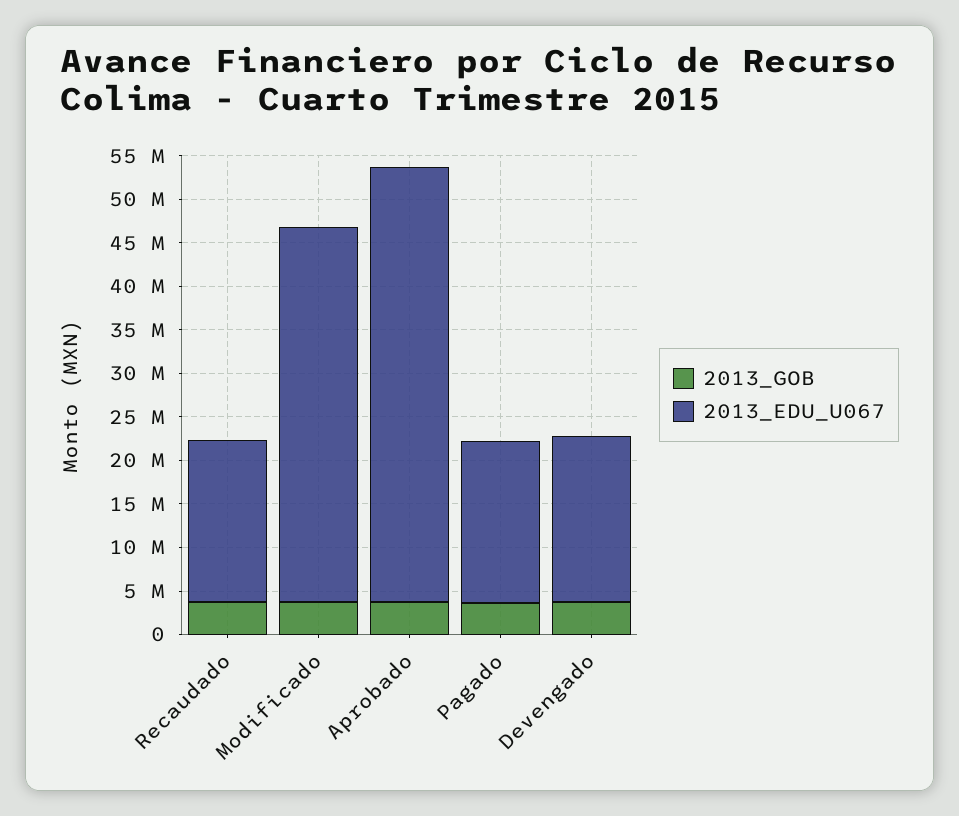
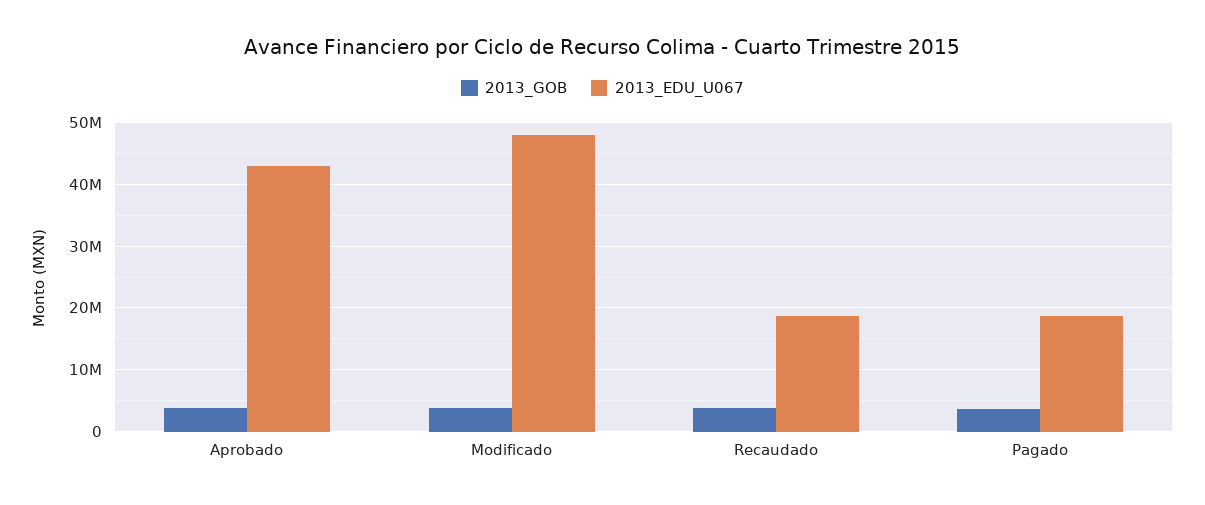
  {
    "2013_GOB": {
      "Recaudado": 4000000,
      "Modificado": 4000000,
      "Aprobado": 4000000,
-     "Pagado": 4000000,
+     "Pagado": 4000000
-     "Devengado": 4000000
    },
    "2013_EDU_U067": {
      "Recaudado": 19000000,
-     "Modificado": 43000000,
+     "Modificado": 48000000,
-     "Aprobado": 50000000,
+     "Aprobado": 43000000,
-     "Pagado": 19000000,
+     "Pagado": 19000000
-     "Devengado": 19000000
    }
  }

